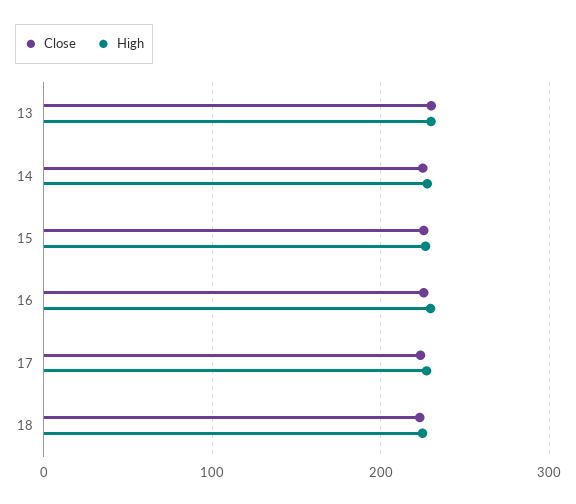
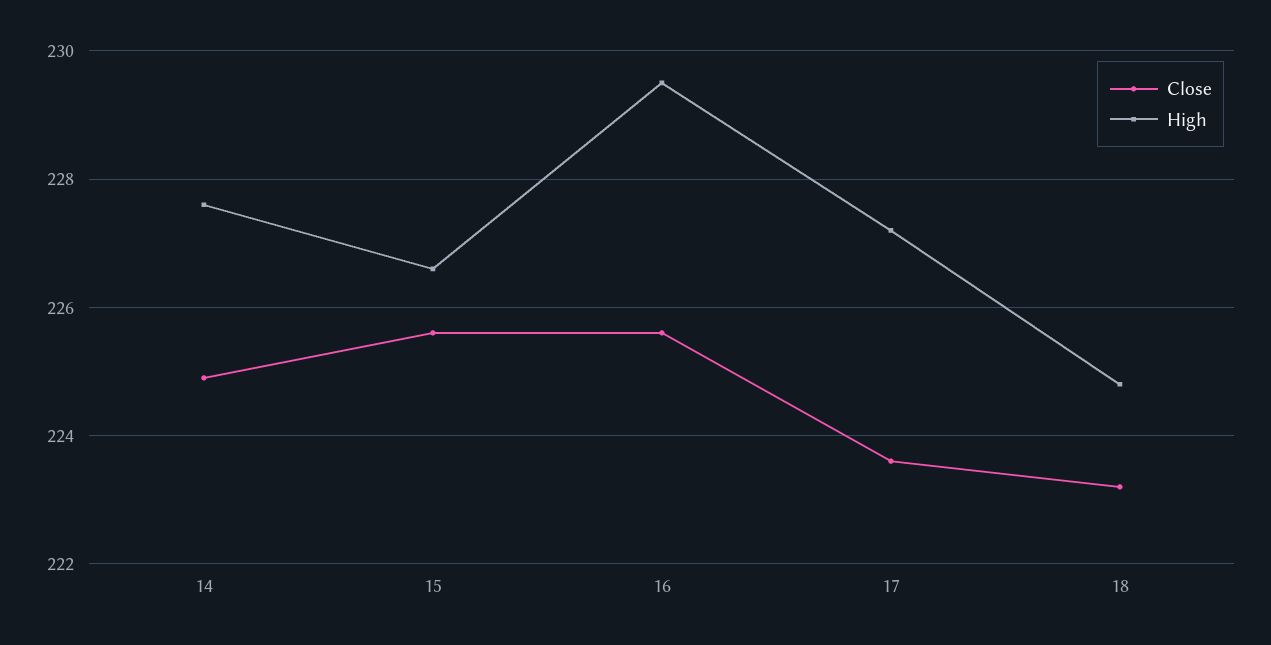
  {
    "Close": {
-     "13": 230,
      "14": 225,
      "15": 225.5,
      "16": 225.5,
      "17": 223.5,
      "18": 223
    },
    "High": {
-     "13": 230,
      "14": 227.5,
      "15": 226.5,
      "16": 229.5,
      "17": 227,
      "18": 225
    }
  }

